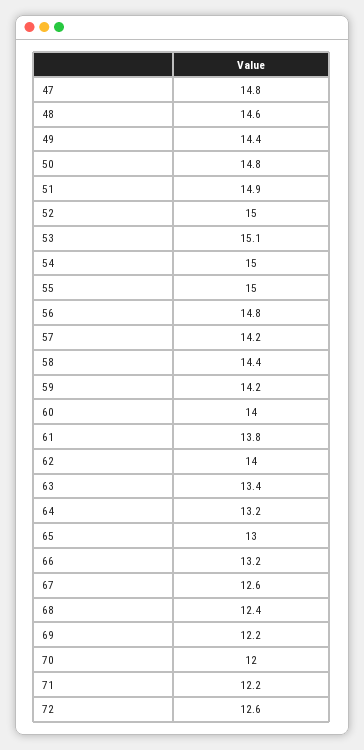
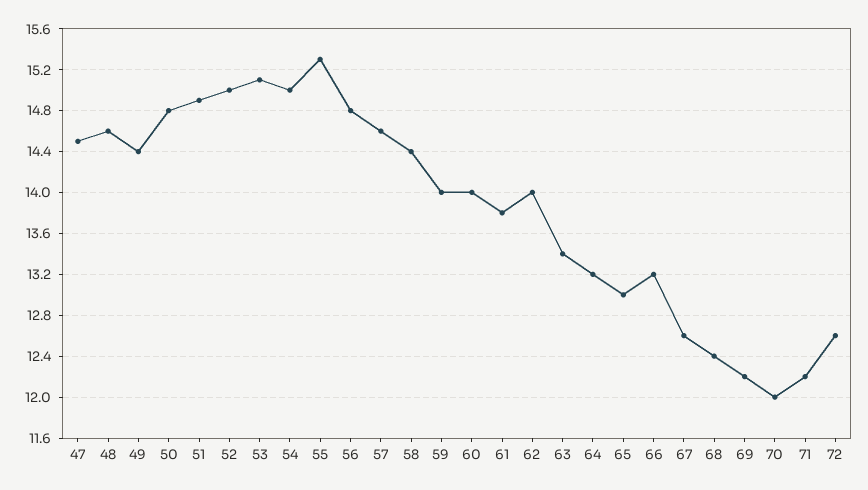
  {
-   "47": 14.8,
+   "47": 14.5,
    "48": 14.6,
    "49": 14.4,
    "50": 14.8,
    "51": 14.9,
    "52": 15,
    "53": 15.1,
    "54": 15,
-   "55": 15,
+   "55": 15.3,
    "56": 14.8,
-   "57": 14.2,
+   "57": 14.6,
    "58": 14.4,
-   "59": 14.2,
+   "59": 14,
    "60": 14,
    "61": 13.8,
    "62": 14,
    "63": 13.4,
    "64": 13.2,
    "65": 13,
    "66": 13.2,
    "67": 12.6,
    "68": 12.4,
    "69": 12.2,
    "70": 12,
    "71": 12.2,
    "72": 12.6
  }

